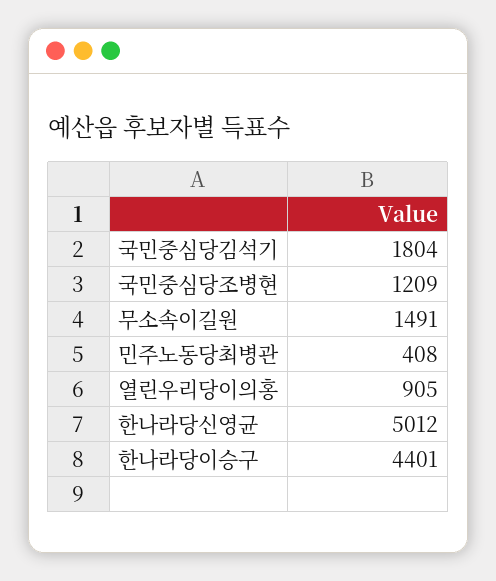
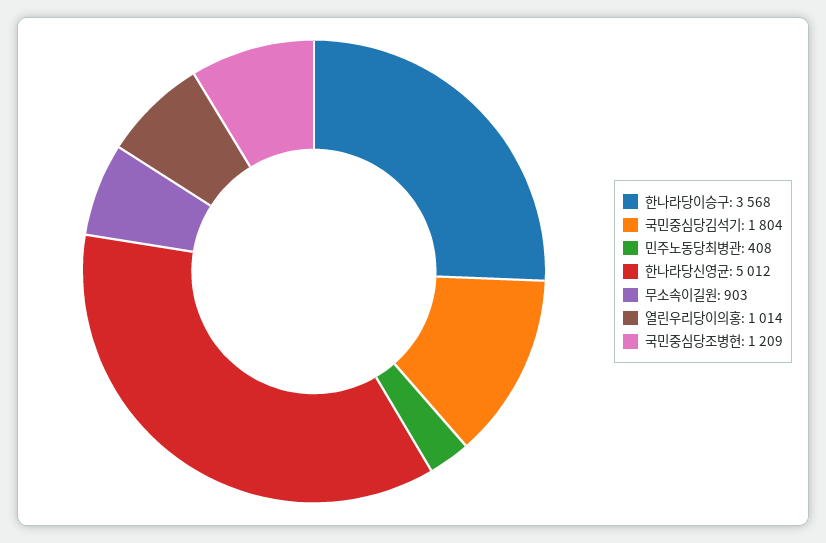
  {
    "국민중심당김석기": 1804,
    "국민중심당조병현": 1209,
-   "무소속이길원": 1491,
+   "무소속이길원": 903,
    "민주노동당최병관": 408,
-   "열린우리당이의홍": 905,
+   "열린우리당이의홍": 1014,
    "한나라당신영균": 5012,
-   "한나라당이승구": 4401
+   "한나라당이승구": 3568
  }

